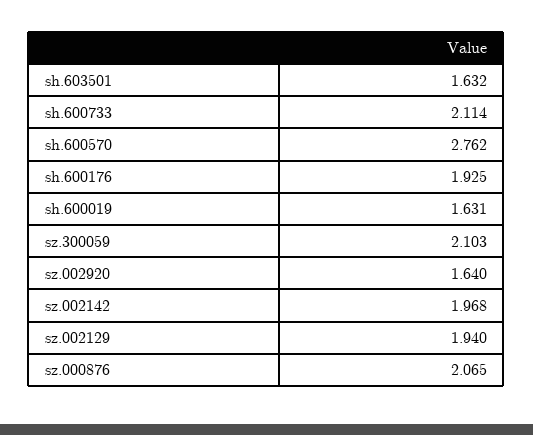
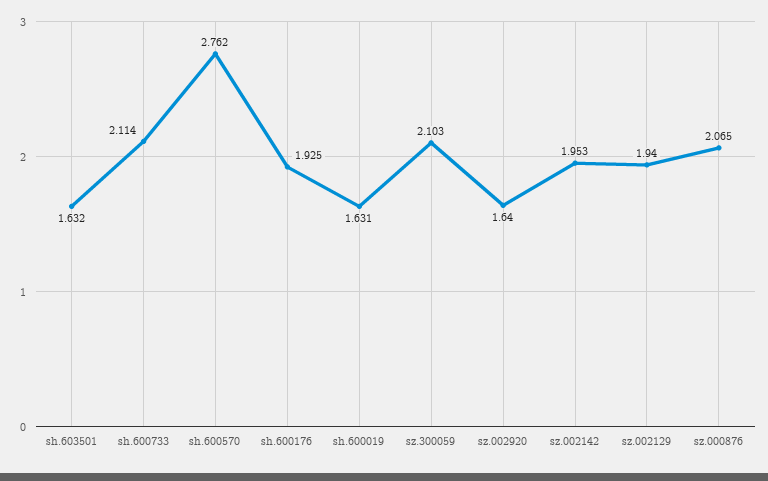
  {
    "sh.603501": 1.632,
    "sh.600733": 2.114,
    "sh.600570": 2.762,
    "sh.600176": 1.925,
    "sh.600019": 1.631,
    "sz.300059": 2.103,
    "sz.002920": 1.64,
-   "sz.002142": 1.968,
+   "sz.002142": 1.953,
    "sz.002129": 1.94,
    "sz.000876": 2.065
  }

